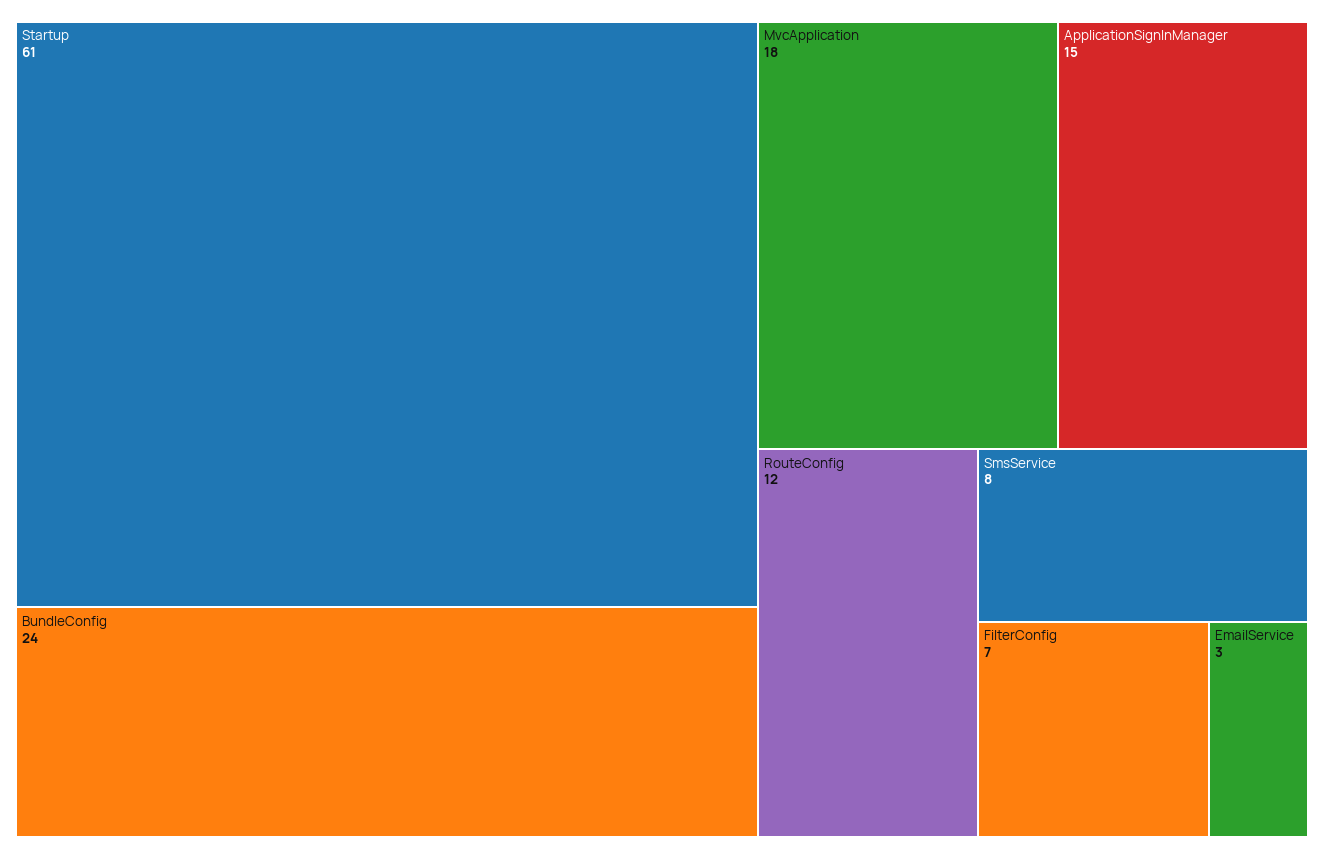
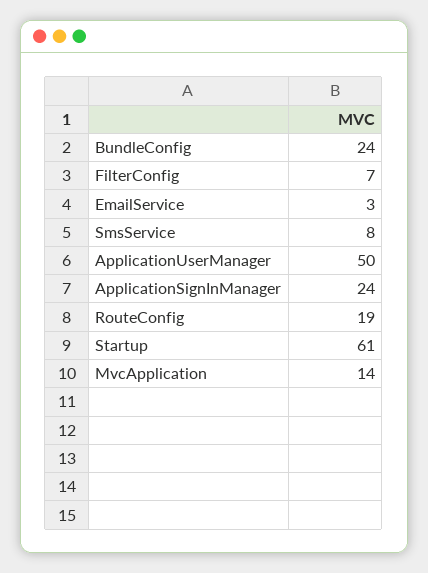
  {
    "Startup": 61,
    "BundleConfig": 24,
-   "MvcApplication": 18,
+   "MvcApplication": 14,
-   "ApplicationSignInManager": 15,
+   "ApplicationSignInManager": 24,
-   "RouteConfig": 12,
+   "RouteConfig": 19,
    "SmsService": 8,
    "FilterConfig": 7,
-   "EmailService": 3
+   "EmailService": 3,
+   "ApplicationUserManager": 50
  }

